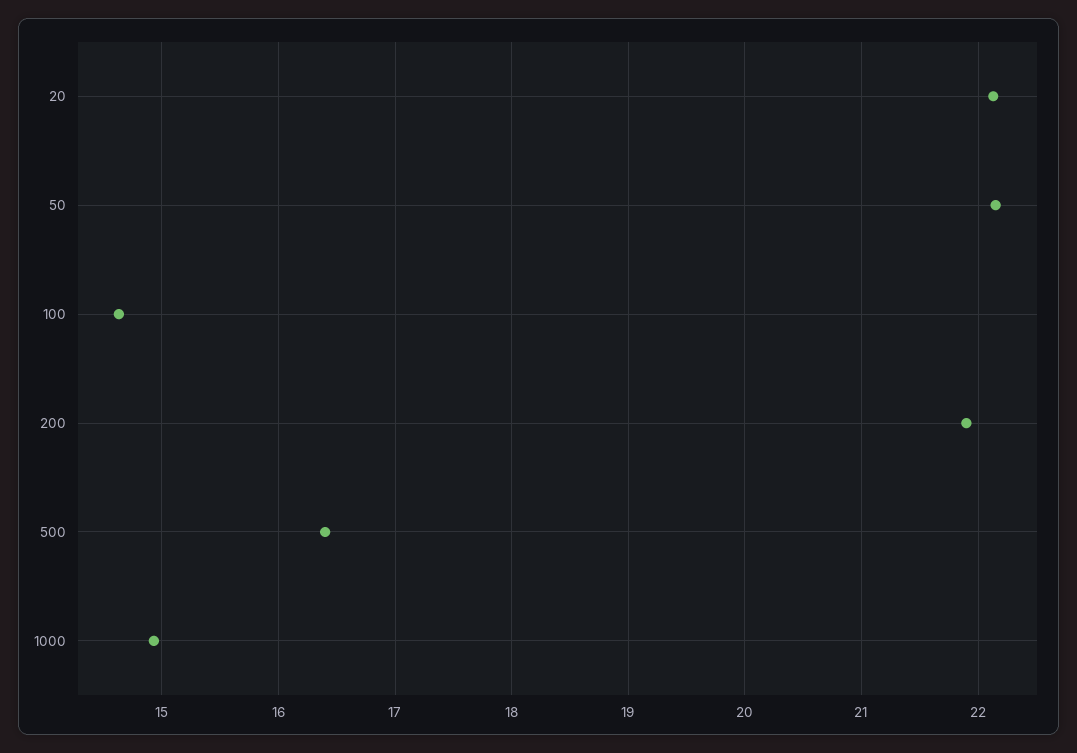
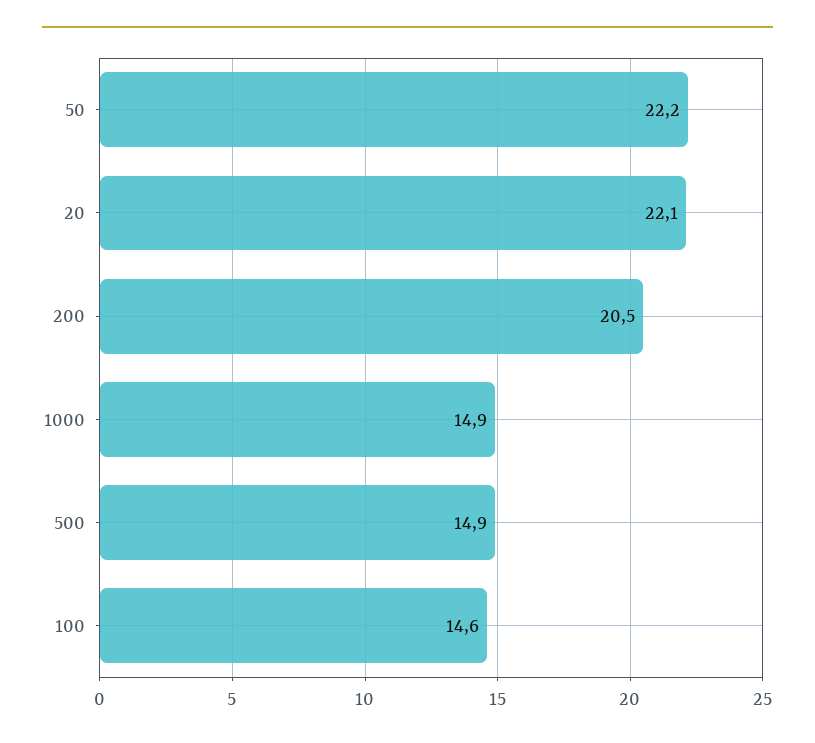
  {
    "20": 22.1,
    "50": 22.2,
    "100": 14.6,
-   "200": 21.9,
+   "200": 20.5,
-   "500": 16.4,
+   "500": 14.9,
    "1000": 14.9
  }

